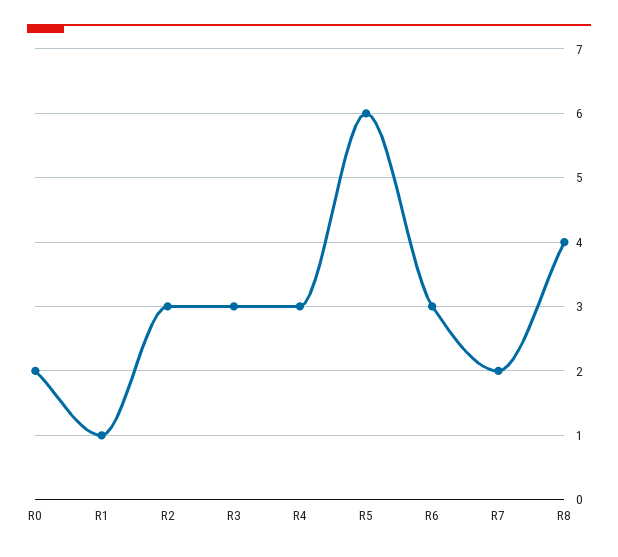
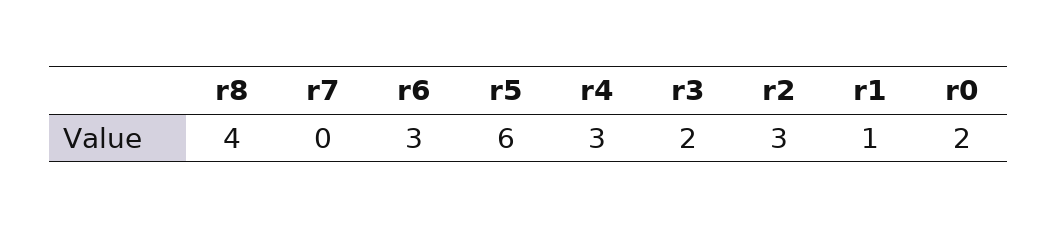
  {
    "R0": 2,
    "R1": 1,
    "R2": 3,
-   "R3": 3,
+   "R3": 2,
    "R4": 3,
    "R5": 6,
    "R6": 3,
-   "R7": 2,
+   "R7": 0,
    "R8": 4
  }

